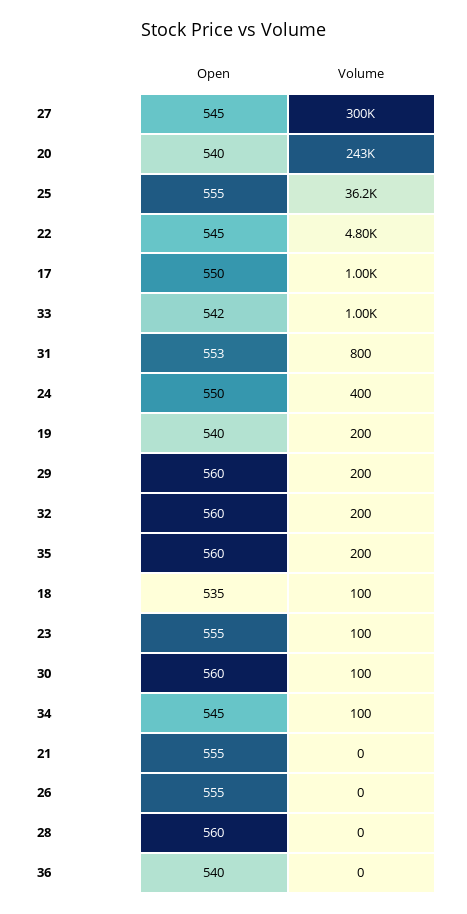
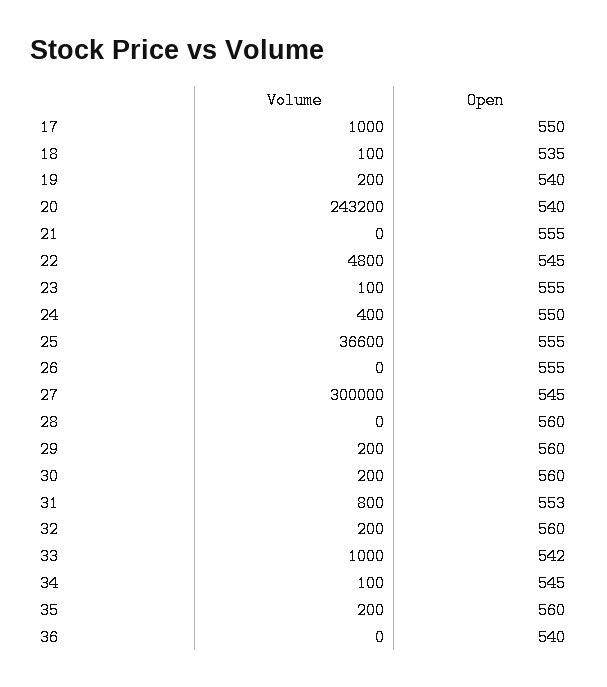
  {
    "Open": {
      "27": 545,
      "20": 540,
      "25": 555,
      "22": 545,
      "17": 550,
      "33": 542,
      "31": 553,
      "24": 550,
      "19": 540,
      "29": 560,
      "32": 560,
      "35": 560,
      "18": 535,
      "23": 555,
      "30": 560,
      "34": 545,
      "21": 555,
      "26": 555,
      "28": 560,
      "36": 540
    },
    "Volume": {
      "27": 300000,
      "20": 243200,
-     "25": 36200,
+     "25": 36600,
      "22": 4800,
      "17": 1000,
      "33": 1000,
      "31": 800,
      "24": 400,
      "19": 200,
      "29": 200,
      "32": 200,
      "35": 200,
      "18": 100,
      "23": 100,
-     "30": 100,
+     "30": 200,
      "34": 100,
      "21": 0,
      "26": 0,
      "28": 0,
      "36": 0
    }
  }

